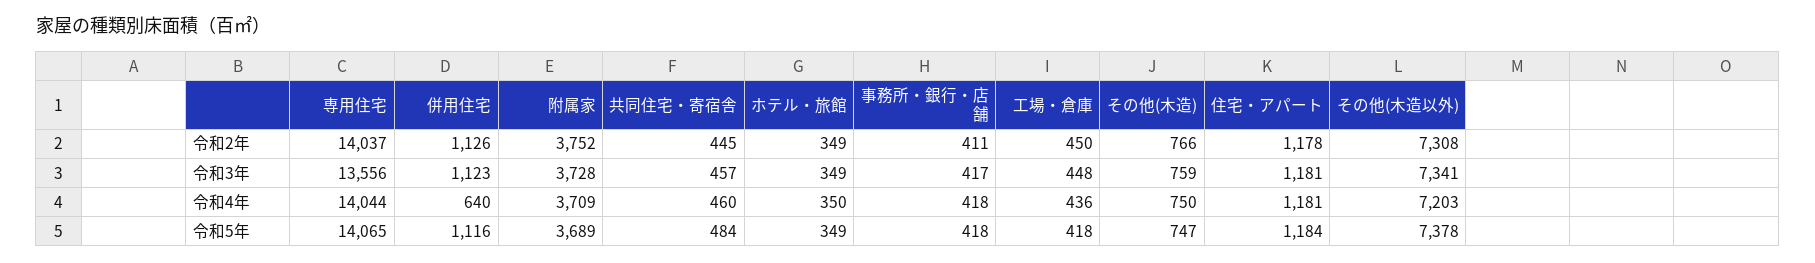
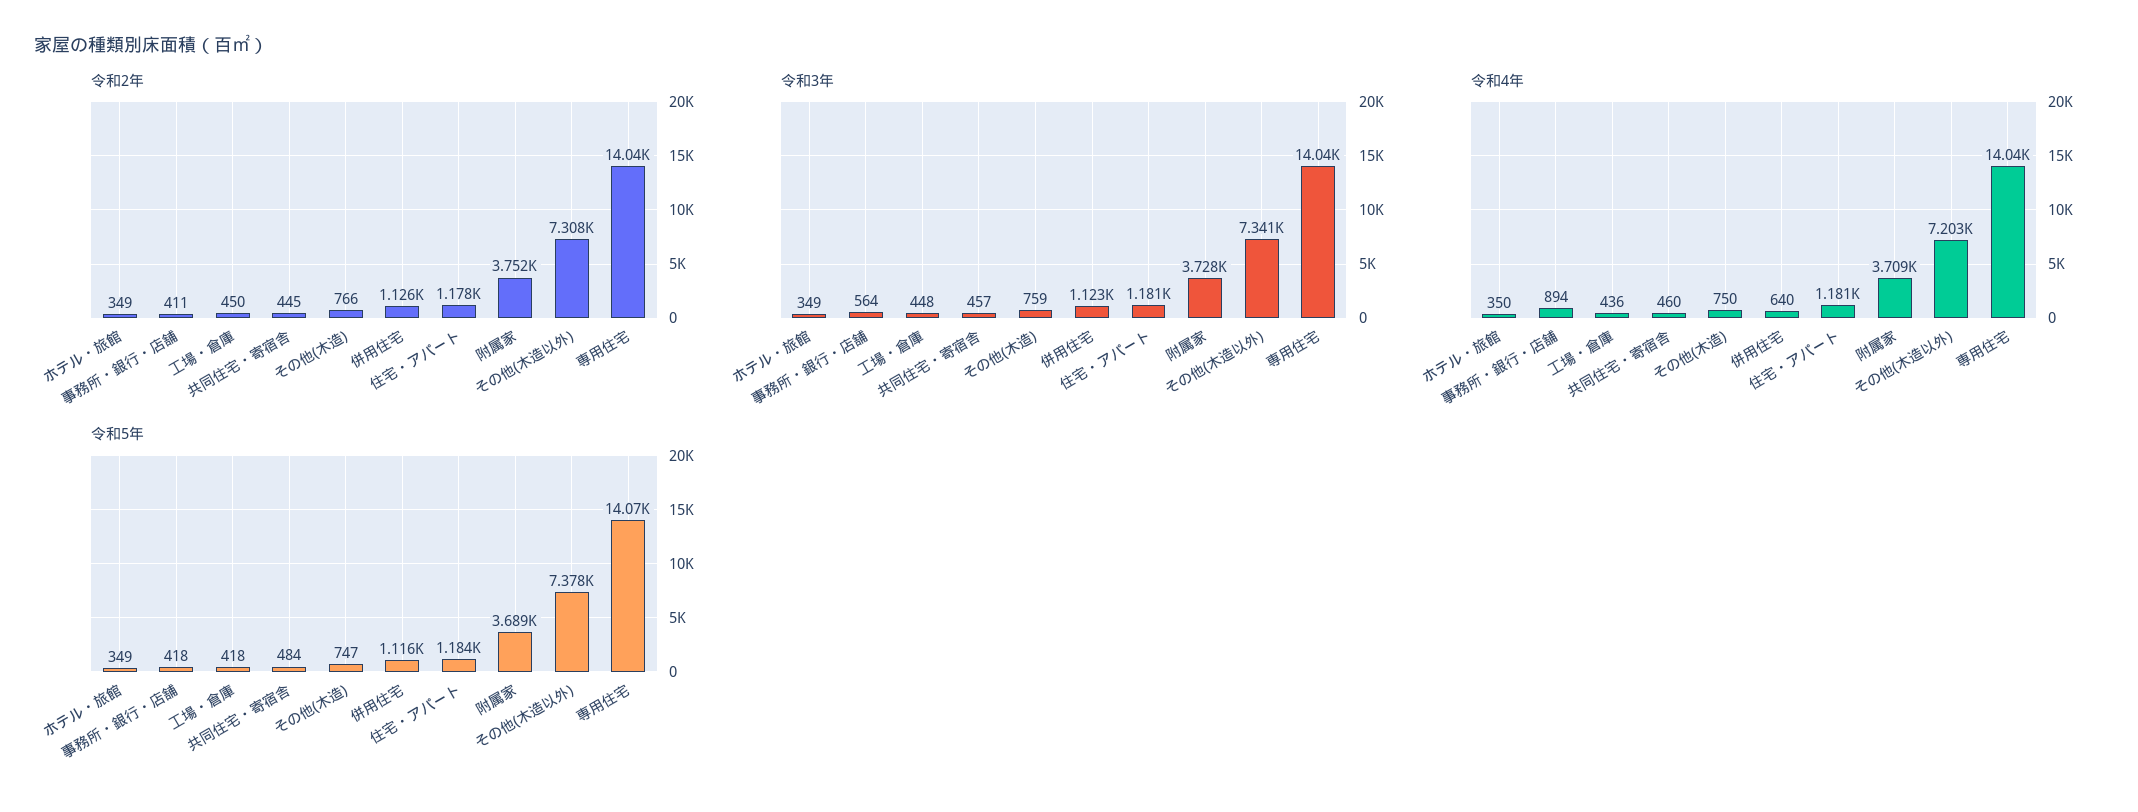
  {
    "令和2年": {
      "専用住宅": 14037,
      "併用住宅": 1126,
      "附属家": 3752,
      "共同住宅・寄宿舎": 445,
      "ホテル・旅館": 349,
      "事務所・銀行・店舗": 411,
      "工場・倉庫": 450,
      "その他(木造)": 766,
      "住宅・アパート": 1178,
      "その他(木造以外)": 7308
    },
    "令和3年": {
-     "専用住宅": 13556,
+     "専用住宅": 14040,
      "併用住宅": 1123,
      "附属家": 3728,
      "共同住宅・寄宿舎": 457,
      "ホテル・旅館": 349,
-     "事務所・銀行・店舗": 417,
+     "事務所・銀行・店舗": 564,
      "工場・倉庫": 448,
      "その他(木造)": 759,
      "住宅・アパート": 1181,
      "その他(木造以外)": 7341
    },
    "令和4年": {
      "専用住宅": 14044,
      "併用住宅": 640,
      "附属家": 3709,
      "共同住宅・寄宿舎": 460,
      "ホテル・旅館": 350,
-     "事務所・銀行・店舗": 418,
+     "事務所・銀行・店舗": 894,
      "工場・倉庫": 436,
      "その他(木造)": 750,
      "住宅・アパート": 1181,
      "その他(木造以外)": 7203
    },
    "令和5年": {
      "専用住宅": 14065,
      "併用住宅": 1116,
      "附属家": 3689,
      "共同住宅・寄宿舎": 484,
      "ホテル・旅館": 349,
      "事務所・銀行・店舗": 418,
      "工場・倉庫": 418,
      "その他(木造)": 747,
      "住宅・アパート": 1184,
      "その他(木造以外)": 7378
    }
  }

